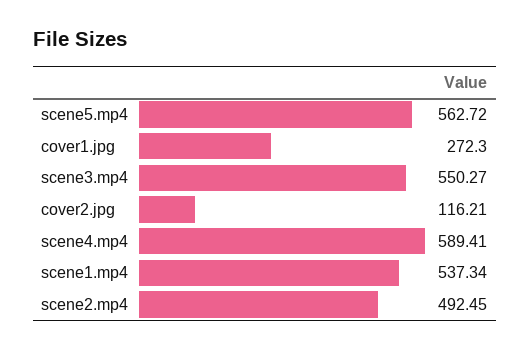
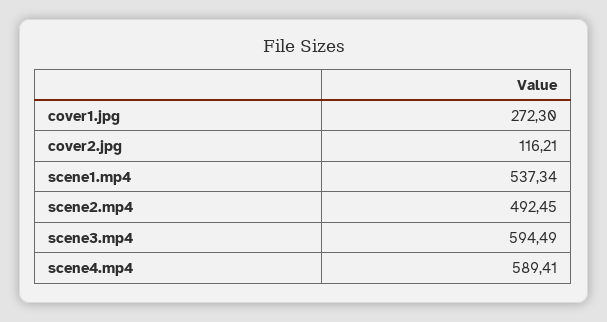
  {
-   "scene5.mp4": 562.72,
    "cover1.jpg": 272.3,
-   "scene3.mp4": 550.27,
+   "scene3.mp4": 594.49,
    "cover2.jpg": 116.21,
    "scene4.mp4": 589.41,
    "scene1.mp4": 537.34,
    "scene2.mp4": 492.45
  }

